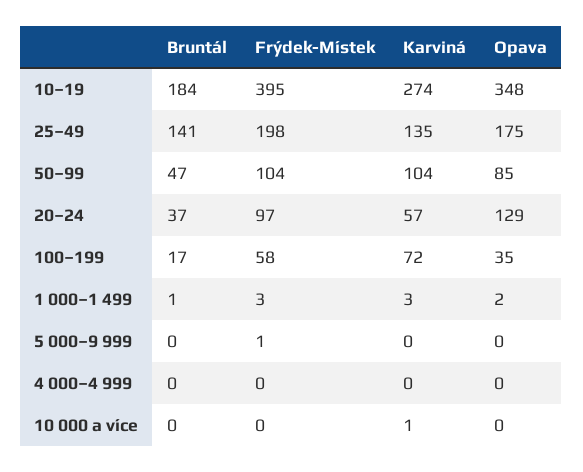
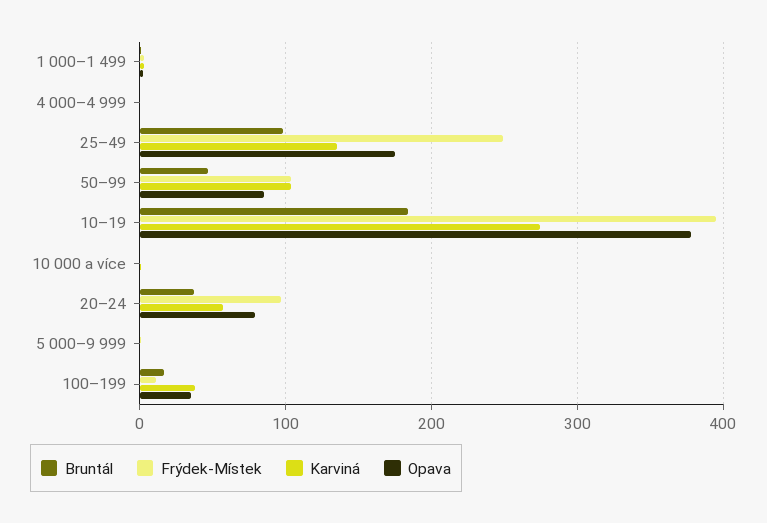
  {
    "Bruntál": {
      "10–19": 184,
-     "25–49": 141,
+     "25–49": 100,
      "50–99": 47,
      "20–24": 37,
      "100–199": 17,
      "1 000–1 499": 1,
      "5 000–9 999": 0,
      "4 000–4 999": 0,
      "10 000 a více": 0
    },
    "Frýdek-Místek": {
      "10–19": 395,
-     "25–49": 198,
+     "25–49": 250,
      "50–99": 104,
      "20–24": 97,
-     "100–199": 58,
+     "100–199": 10,
      "1 000–1 499": 3,
      "5 000–9 999": 1,
      "4 000–4 999": 0,
      "10 000 a více": 0
    },
    "Karviná": {
      "10–19": 274,
      "25–49": 135,
      "50–99": 104,
      "20–24": 57,
-     "100–199": 72,
+     "100–199": 40,
      "1 000–1 499": 3,
      "5 000–9 999": 0,
      "4 000–4 999": 0,
      "10 000 a více": 1
    },
    "Opava": {
-     "10–19": 348,
+     "10–19": 380,
      "25–49": 175,
      "50–99": 85,
-     "20–24": 129,
+     "20–24": 80,
      "100–199": 35,
      "1 000–1 499": 2,
      "5 000–9 999": 0,
      "4 000–4 999": 0,
      "10 000 a více": 0
    }
  }

